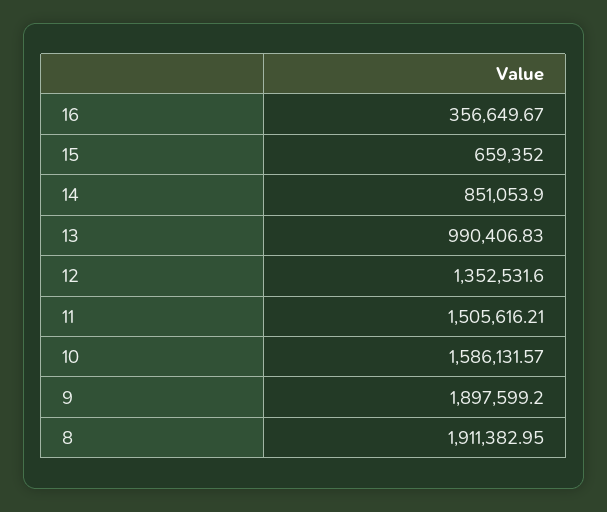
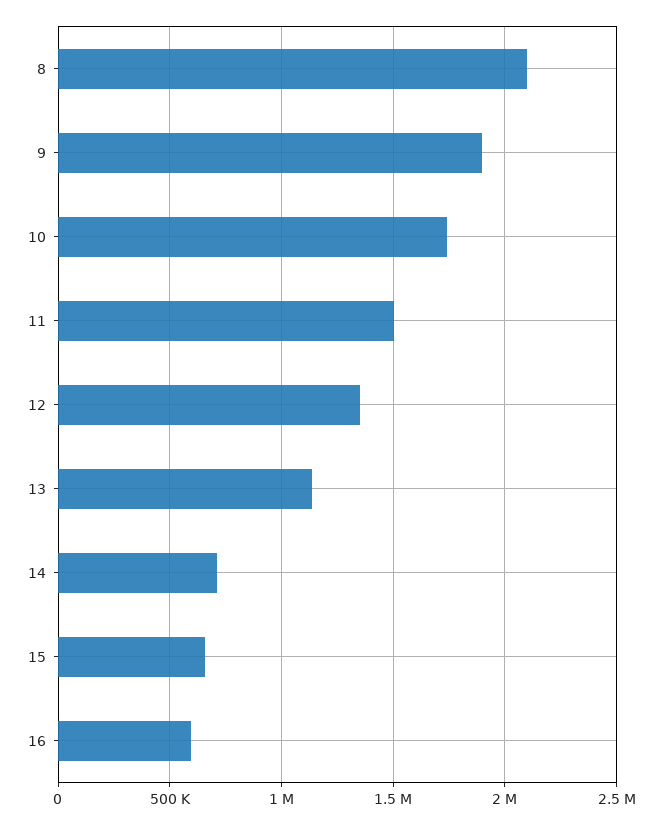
  {
-   "16": 356649.67,
+   "16": 600000,
    "15": 659352,
-   "14": 851053.9,
+   "14": 700000,
-   "13": 990406.83,
+   "13": 1150000,
    "12": 1352531.6,
    "11": 1505616.21,
-   "10": 1586131.57,
+   "10": 1750000,
    "9": 1897599.2,
-   "8": 1911382.95
+   "8": 2100000
  }

